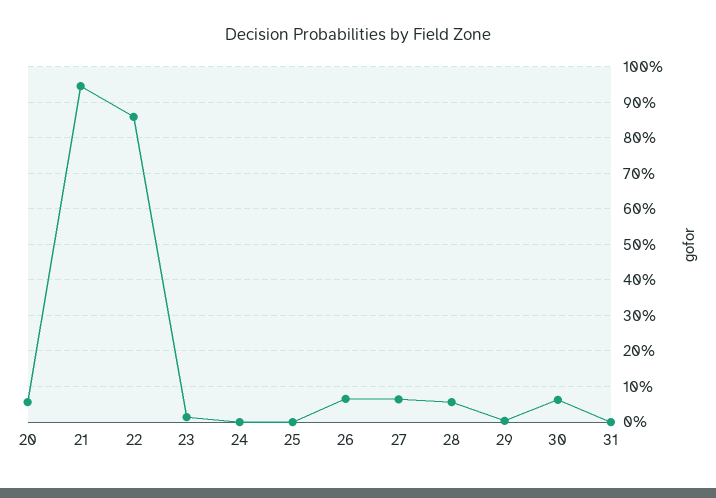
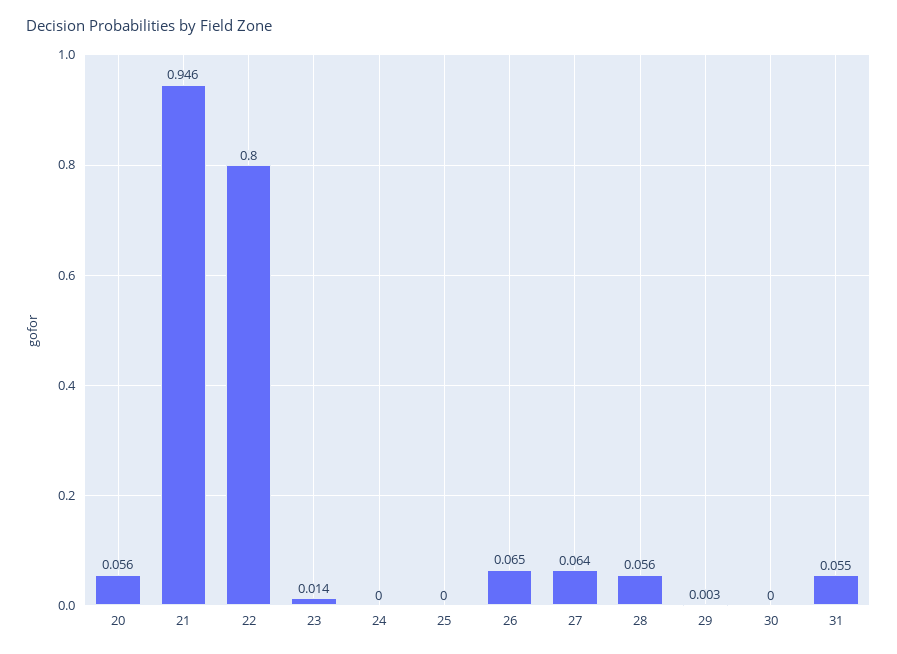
  {
    "20": 0.056,
    "21": 0.946,
-   "22": 0.86,
+   "22": 0.8,
    "23": 0.014,
    "24": 0,
    "25": 0,
    "26": 0.065,
    "27": 0.064,
    "28": 0.056,
    "29": 0.003,
-   "30": 0.06,
+   "30": 0,
-   "31": 0
+   "31": 0.055
  }

